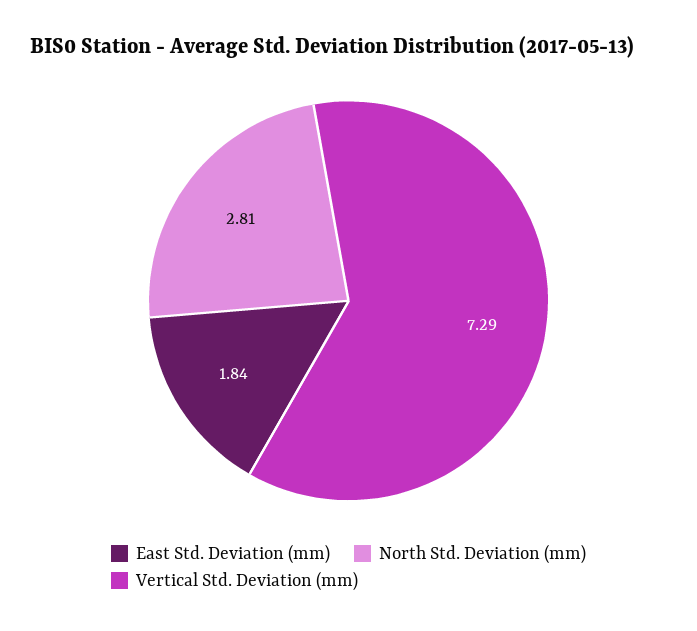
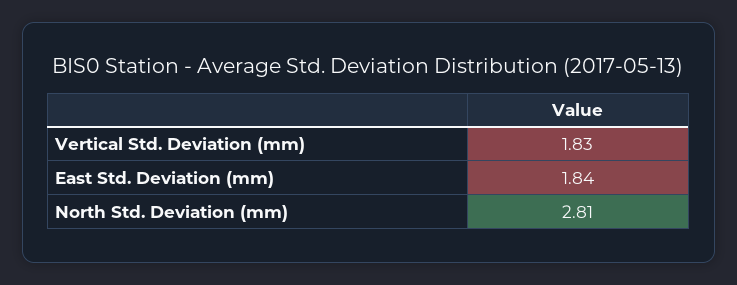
  {
    "East Std. Deviation (mm)": 1.84,
    "North Std. Deviation (mm)": 2.81,
-   "Vertical Std. Deviation (mm)": 7.29
+   "Vertical Std. Deviation (mm)": 1.83
  }

